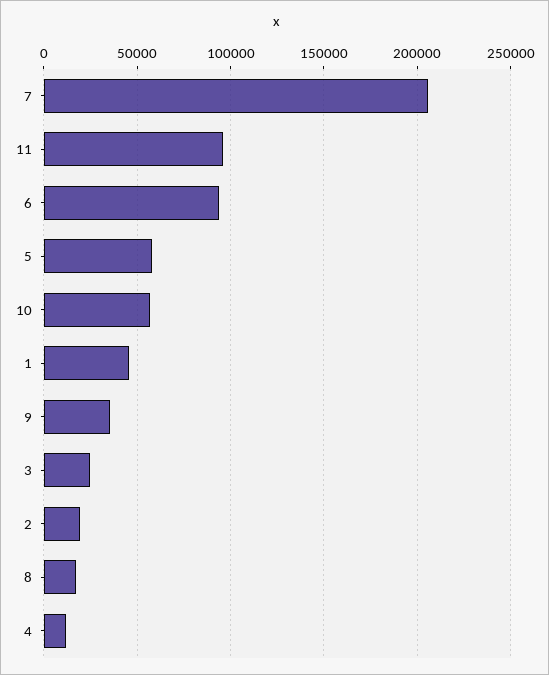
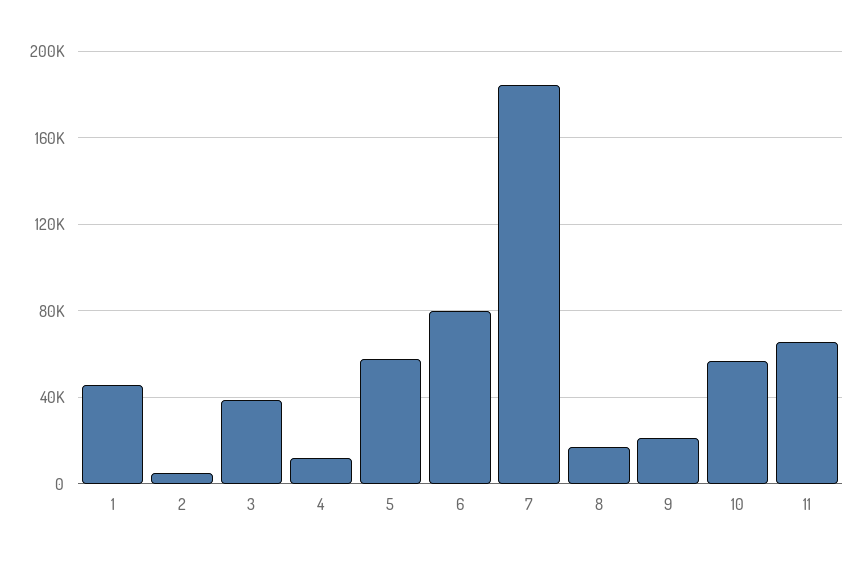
  {
-   "7": 205000,
+   "7": 185000,
-   "11": 95000,
+   "11": 65000,
-   "6": 95000,
+   "6": 80000,
    "5": 60000,
    "10": 55000,
    "1": 45000,
-   "9": 35000,
+   "9": 20000,
-   "3": 25000,
+   "3": 40000,
-   "2": 20000,
+   "2": 5000,
    "8": 15000,
    "4": 10000
  }

